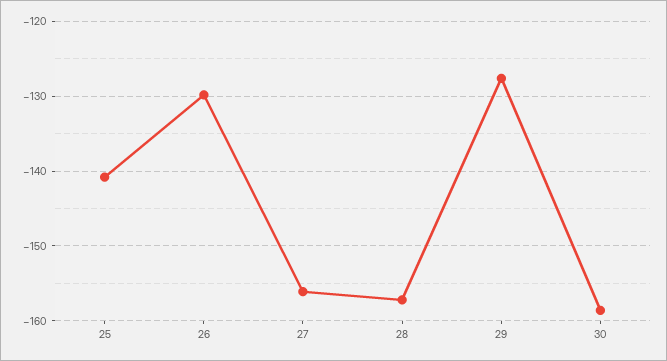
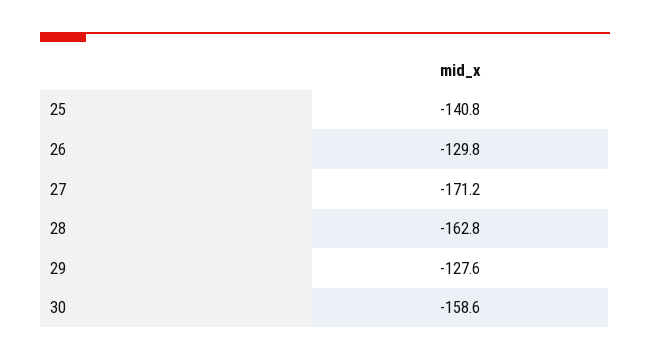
  {
    "25": -140.8,
    "26": -129.8,
-   "27": -156,
+   "27": -171.2,
-   "28": -157,
+   "28": -162.8,
    "29": -127.6,
    "30": -158.6
  }

